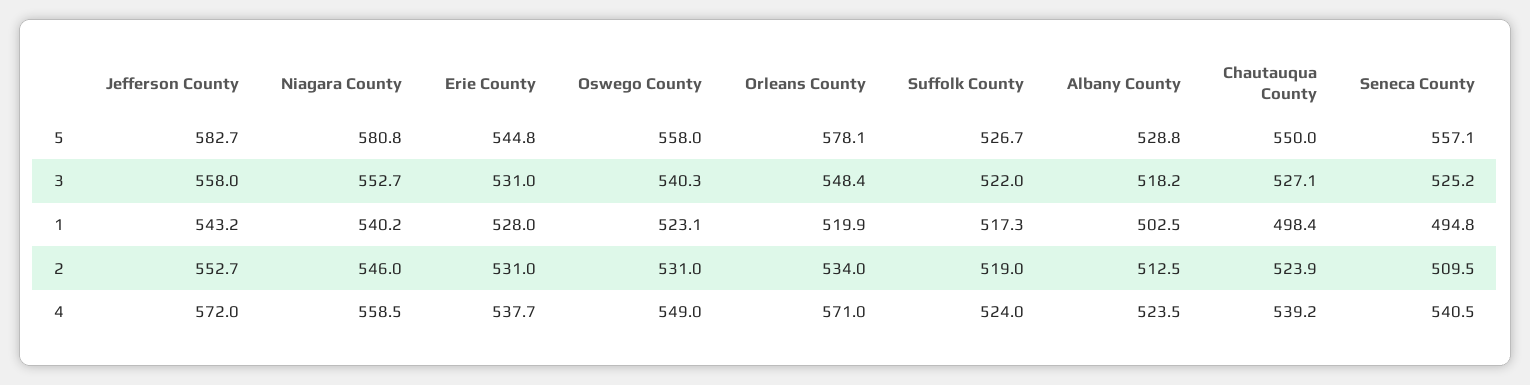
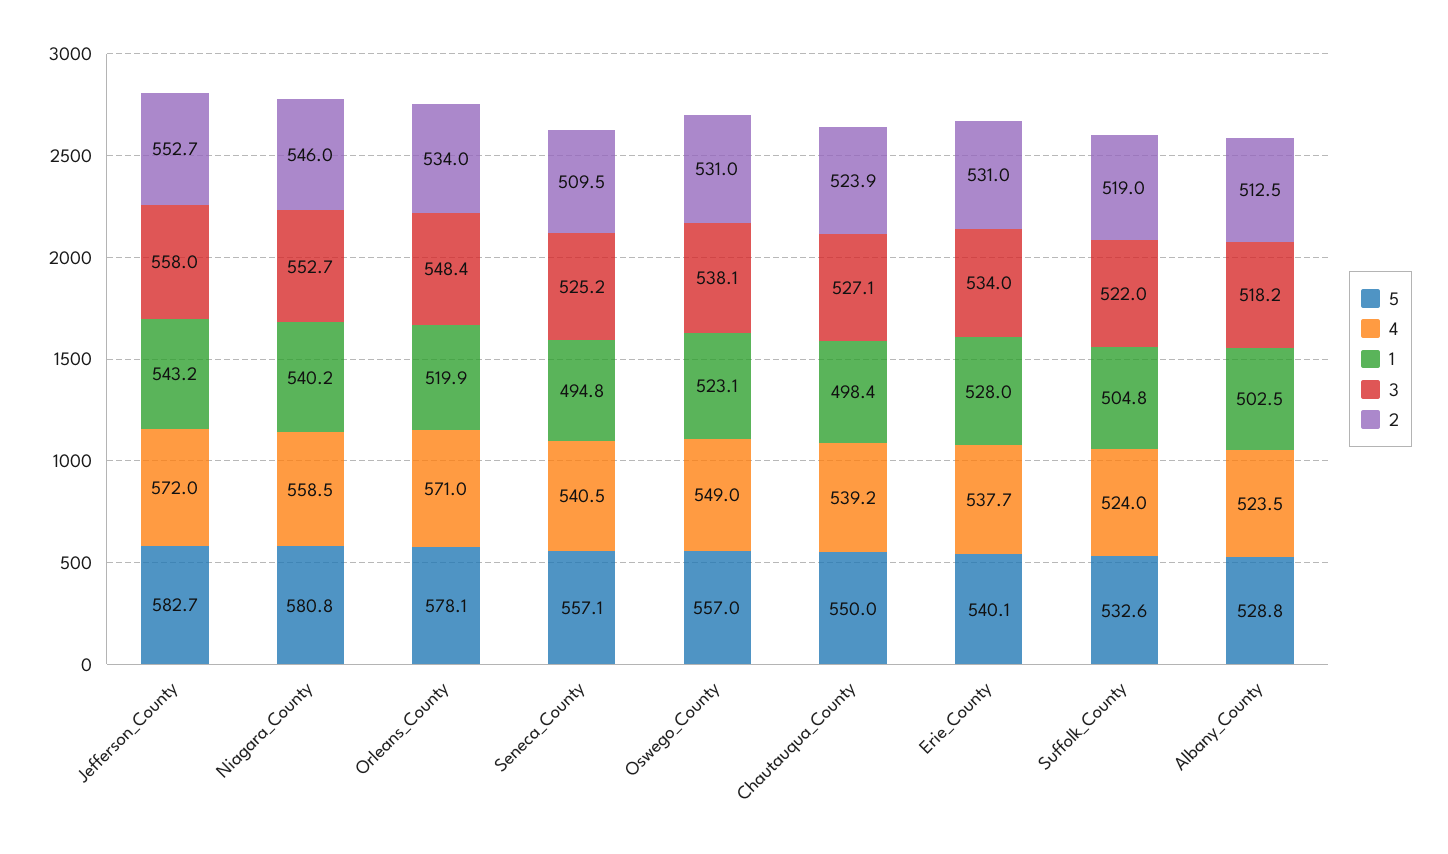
  {
    "5": {
      "Jefferson County": 582.7,
      "Niagara County": 580.8,
-     "Erie County": 544.8,
+     "Erie County": 540.1,
-     "Oswego County": 558,
+     "Oswego County": 557,
      "Orleans County": 578.1,
-     "Suffolk County": 526.7,
+     "Suffolk County": 532.6,
      "Albany County": 528.8,
      "Chautauqua County": 550,
      "Seneca County": 557.1
    },
    "3": {
      "Jefferson County": 558,
      "Niagara County": 552.7,
-     "Erie County": 531,
+     "Erie County": 534,
-     "Oswego County": 540.3,
+     "Oswego County": 538.1,
      "Orleans County": 548.4,
      "Suffolk County": 522,
      "Albany County": 518.2,
      "Chautauqua County": 527.1,
      "Seneca County": 525.2
    },
    "1": {
      "Jefferson County": 543.2,
      "Niagara County": 540.2,
      "Erie County": 528,
      "Oswego County": 523.1,
      "Orleans County": 519.9,
-     "Suffolk County": 517.3,
+     "Suffolk County": 504.8,
      "Albany County": 502.5,
      "Chautauqua County": 498.4,
      "Seneca County": 494.8
    },
    "2": {
      "Jefferson County": 552.7,
      "Niagara County": 546,
      "Erie County": 531,
      "Oswego County": 531,
      "Orleans County": 534,
      "Suffolk County": 519,
      "Albany County": 512.5,
      "Chautauqua County": 523.9,
      "Seneca County": 509.5
    },
    "4": {
      "Jefferson County": 572,
      "Niagara County": 558.5,
      "Erie County": 537.7,
      "Oswego County": 549,
      "Orleans County": 571,
      "Suffolk County": 524,
      "Albany County": 523.5,
      "Chautauqua County": 539.2,
      "Seneca County": 540.5
    }
  }

